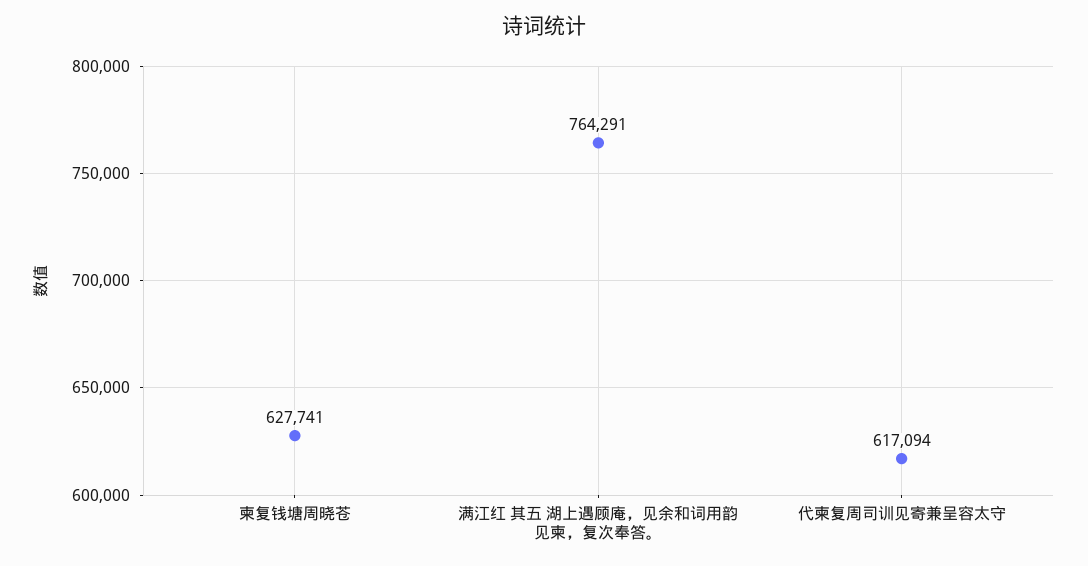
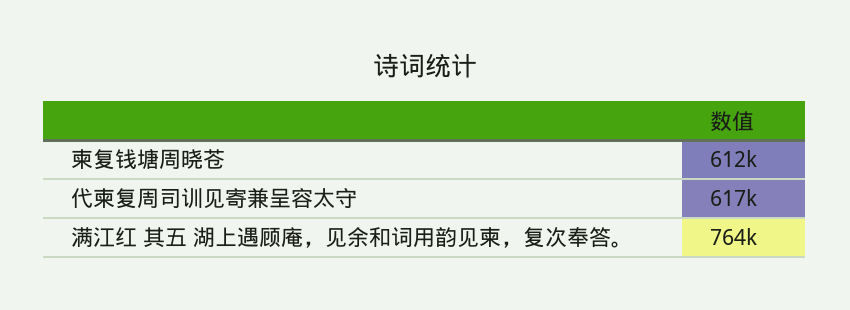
  {
-   "柬复钱塘周晓苍": 627741,
+   "柬复钱塘周晓苍": 612000,
    "满江红 其五 湖上遇顾庵，见余和词用韵见柬，复次奉答。": 764291,
    "代柬复周司训见寄兼呈容太守": 617094
  }

